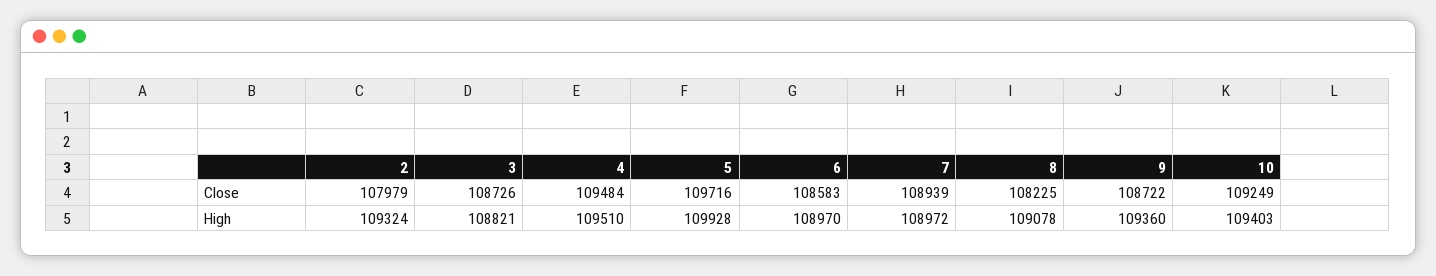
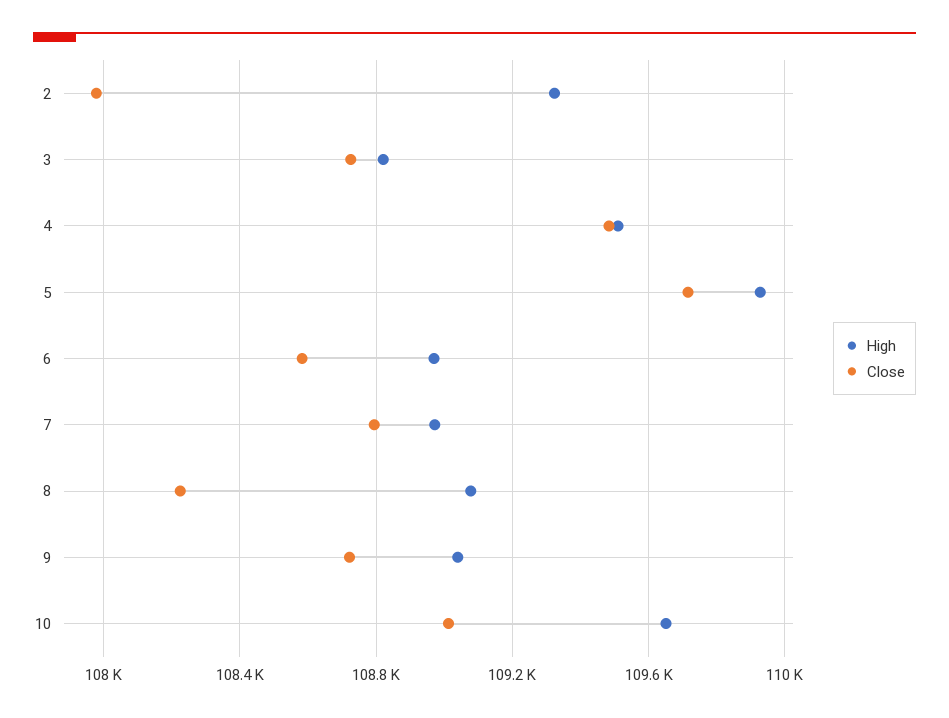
  {
    "Close": {
      "2": 107979,
      "3": 108726,
      "4": 109484,
      "5": 109716,
      "6": 108583,
-     "7": 108939,
+     "7": 108800,
      "8": 108225,
      "9": 108722,
-     "10": 109249
+     "10": 109000
    },
    "High": {
      "2": 109324,
      "3": 108821,
      "4": 109510,
      "5": 109928,
      "6": 108970,
      "7": 108972,
      "8": 109078,
-     "9": 109360,
+     "9": 109050,
-     "10": 109403
+     "10": 109650
    }
  }

